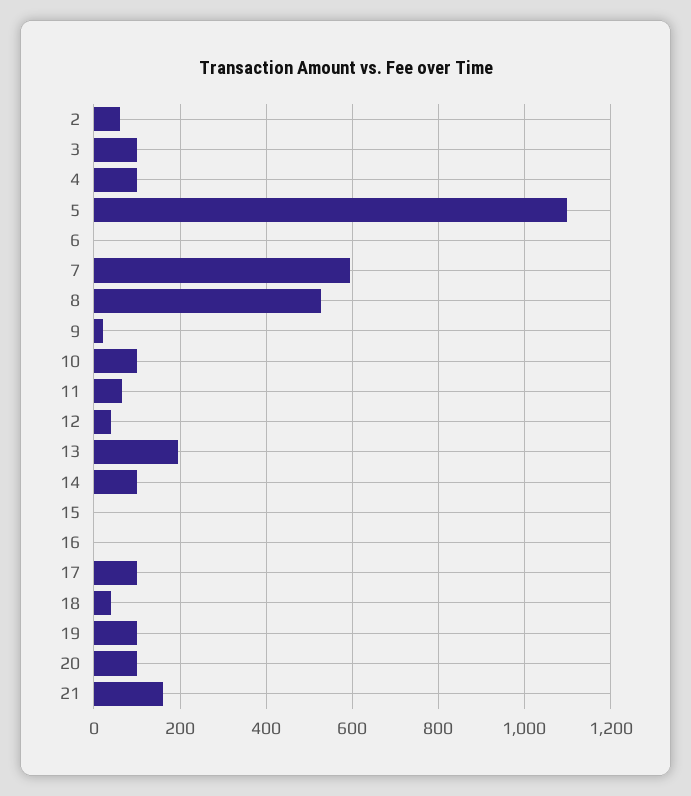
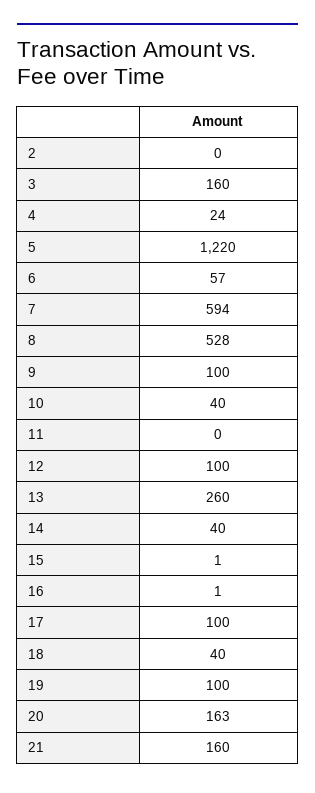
  {
-   "2": 60,
+   "2": 0,
-   "3": 100,
+   "3": 160,
-   "4": 100,
+   "4": 24,
-   "5": 1100,
+   "5": 1220,
-   "6": 0,
+   "6": 57,
    "7": 594,
    "8": 528,
-   "9": 20,
+   "9": 100,
-   "10": 100,
+   "10": 40,
-   "11": 60,
+   "11": 0,
-   "12": 40,
+   "12": 100,
-   "13": 200,
+   "13": 260,
-   "14": 100,
+   "14": 40,
    "15": 1,
    "16": 1,
    "17": 100,
    "18": 40,
    "19": 100,
-   "20": 100,
+   "20": 163,
    "21": 160
  }

